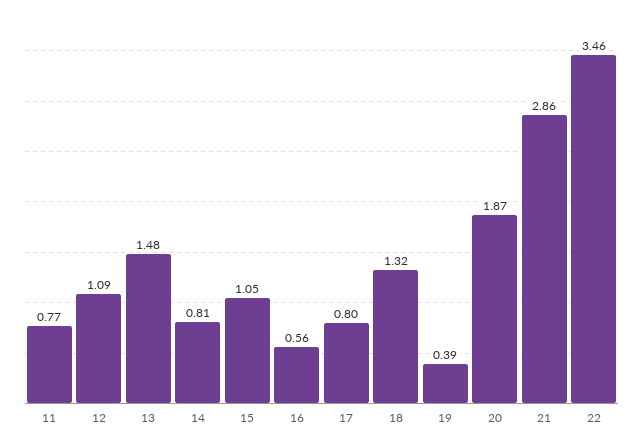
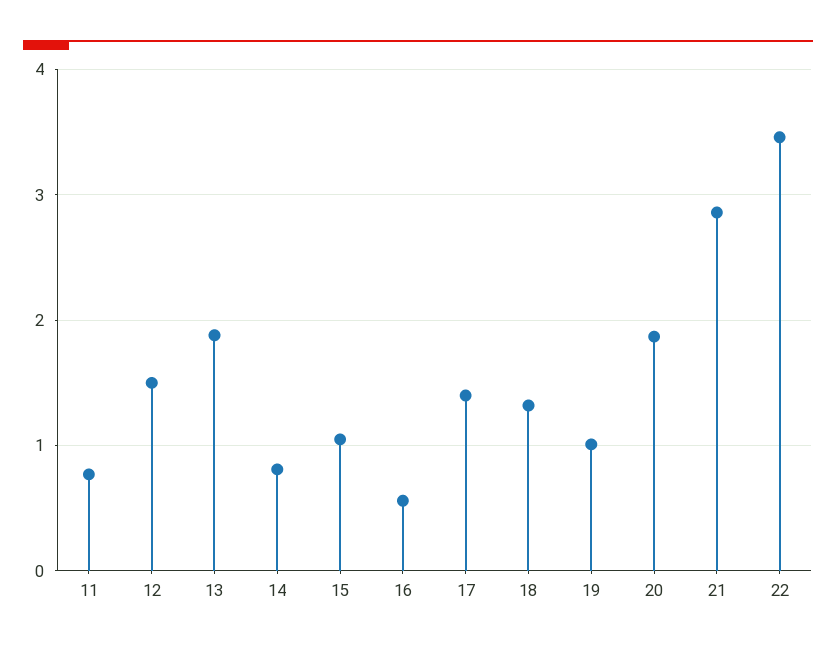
  {
    "11": 0.77,
-   "12": 1.09,
+   "12": 1.5,
-   "13": 1.48,
+   "13": 1.9,
    "14": 0.81,
    "15": 1.05,
    "16": 0.56,
-   "17": 0.8,
+   "17": 1.4,
    "18": 1.32,
-   "19": 0.39,
+   "19": 1,
    "20": 1.87,
    "21": 2.86,
    "22": 3.46
  }

